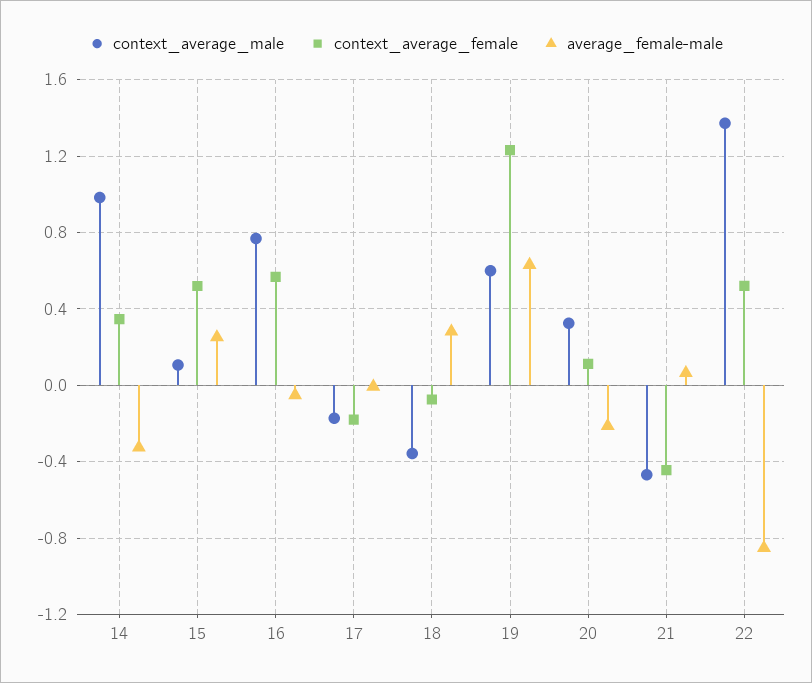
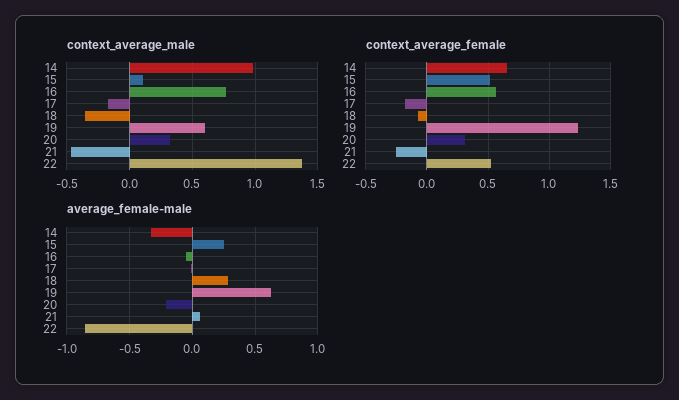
  {
    "context_average_male": {
      "14": 1,
      "15": 0.1,
      "16": 0.75,
      "17": -0.15,
      "18": -0.35,
      "19": 0.6,
      "20": 0.35,
      "21": -0.45,
      "22": 1.35
    },
    "context_average_female": {
-     "14": 0.35,
+     "14": 0.65,
      "15": 0.5,
      "16": 0.55,
      "17": -0.2,
      "18": -0.05,
      "19": 1.25,
-     "20": 0.1,
+     "20": 0.3,
-     "21": -0.45,
+     "21": -0.25,
      "22": 0.5
    },
    "average_female-male": {
      "14": -0.35,
      "15": 0.25,
      "16": -0.05,
      "17": 0,
      "18": 0.3,
      "19": 0.65,
      "20": -0.2,
      "21": 0.05,
      "22": -0.85
    }
  }

